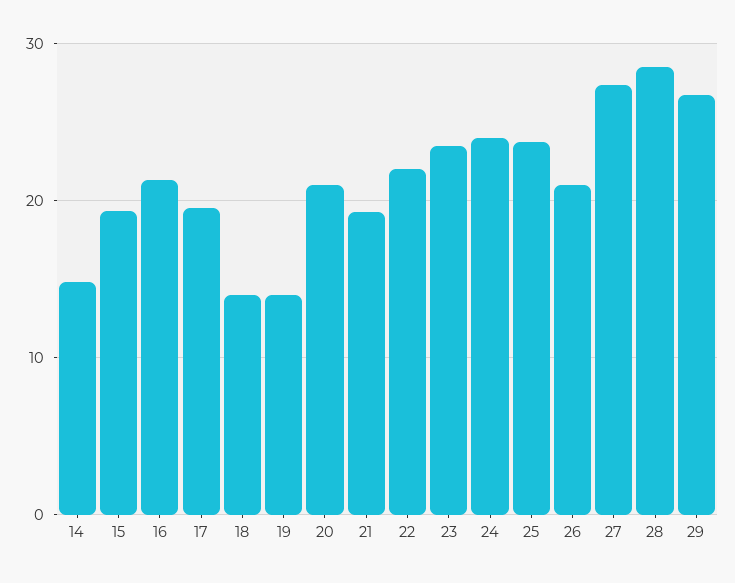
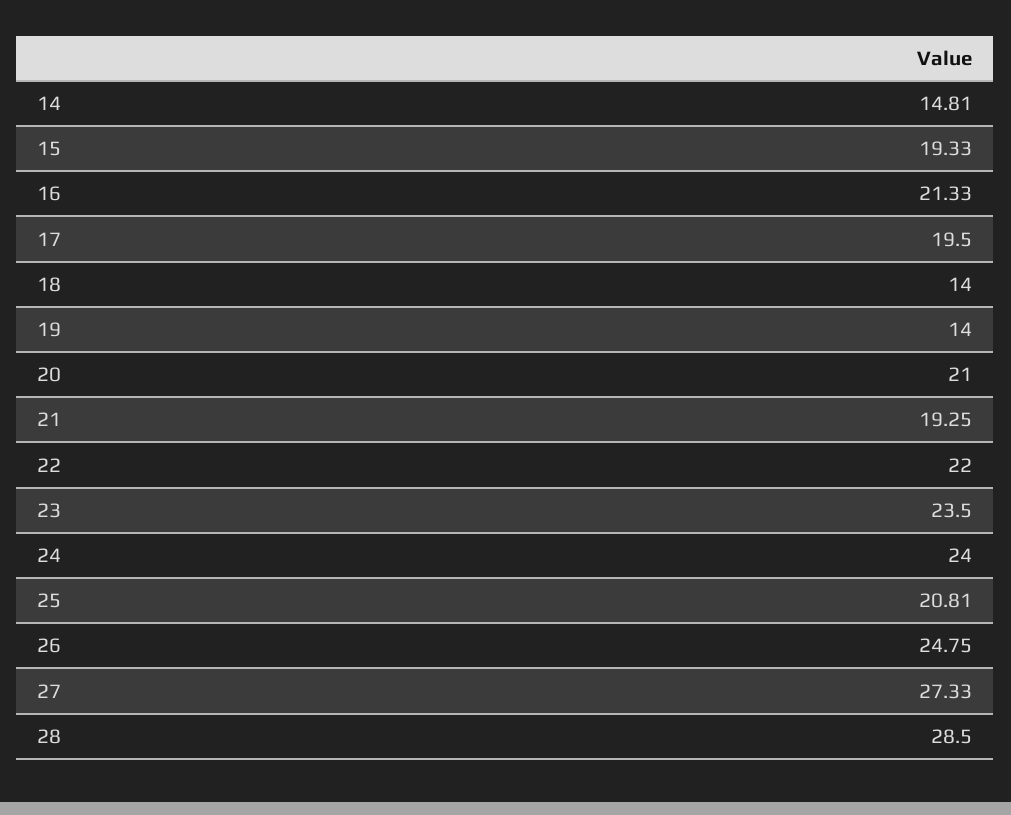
  {
    "14": 14.81,
    "15": 19.33,
    "16": 21.33,
    "17": 19.5,
    "18": 14,
    "19": 14,
    "20": 21,
    "21": 19.25,
    "22": 22,
    "23": 23.5,
    "24": 24,
-   "25": 24,
+   "25": 20.81,
-   "26": 21,
+   "26": 24.75,
    "27": 27.33,
-   "28": 28.5,
+   "28": 28.5
-   "29": 27
  }

